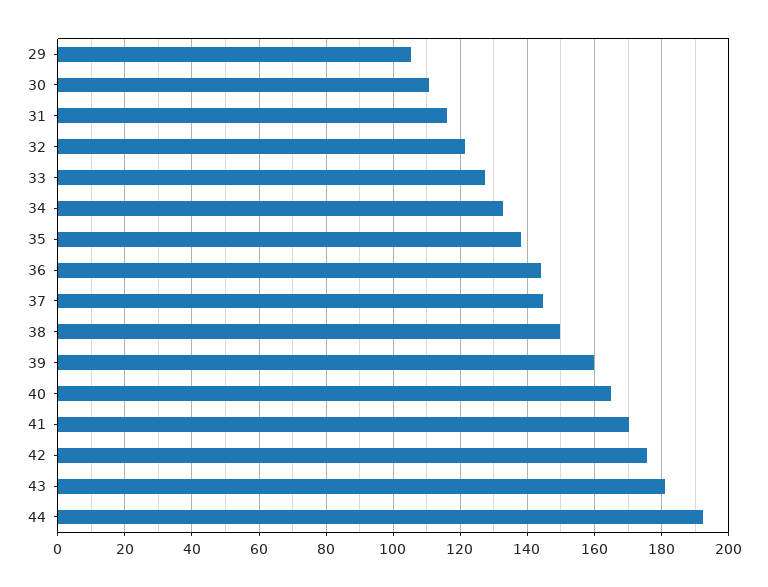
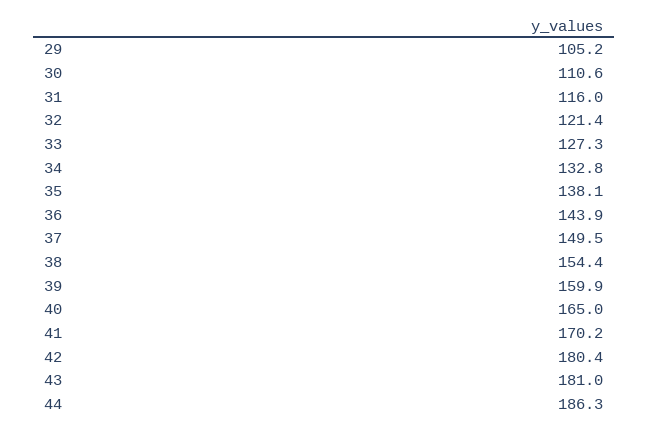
  {
    "29": 105.2,
    "30": 110.6,
    "31": 116,
    "32": 121.4,
    "33": 127.3,
    "34": 132.8,
    "35": 138.1,
    "36": 143.9,
-   "37": 144,
+   "37": 149.5,
-   "38": 150,
+   "38": 154.4,
    "39": 159.9,
    "40": 165,
    "41": 170.2,
-   "42": 176,
+   "42": 180.4,
    "43": 181,
-   "44": 192
+   "44": 186.3
  }

